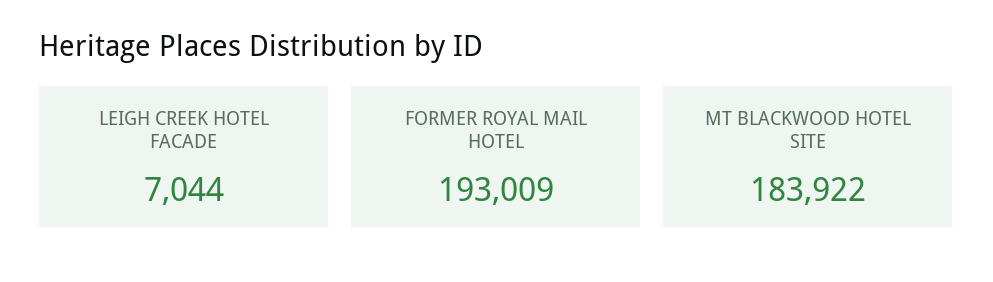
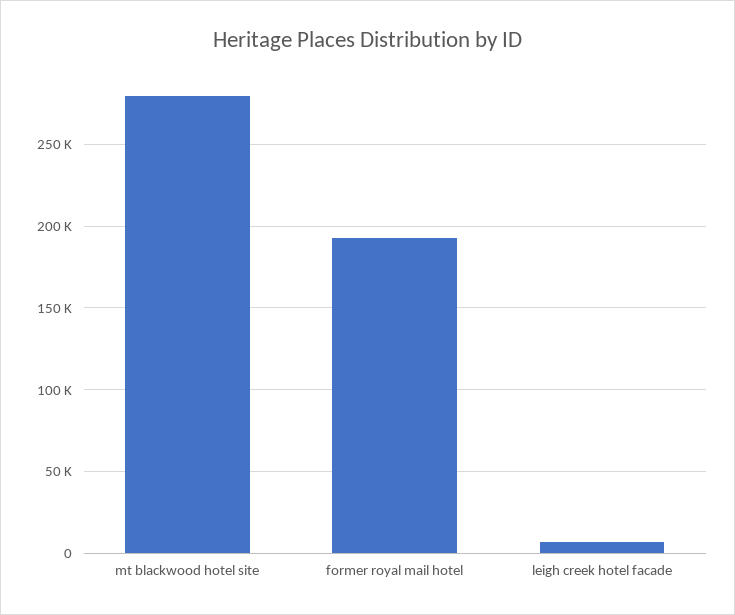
  {
    "LEIGH CREEK HOTEL FACADE": 7044,
    "FORMER ROYAL MAIL HOTEL": 193009,
-   "MT BLACKWOOD HOTEL SITE": 183922
+   "MT BLACKWOOD HOTEL SITE": 280000
  }

